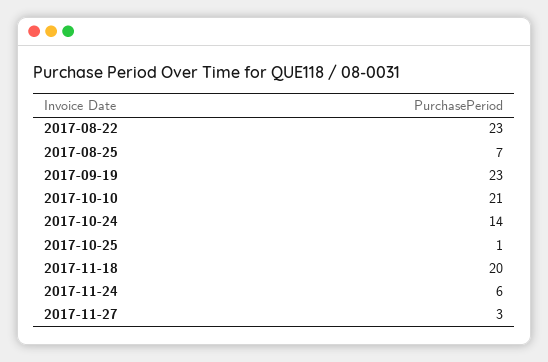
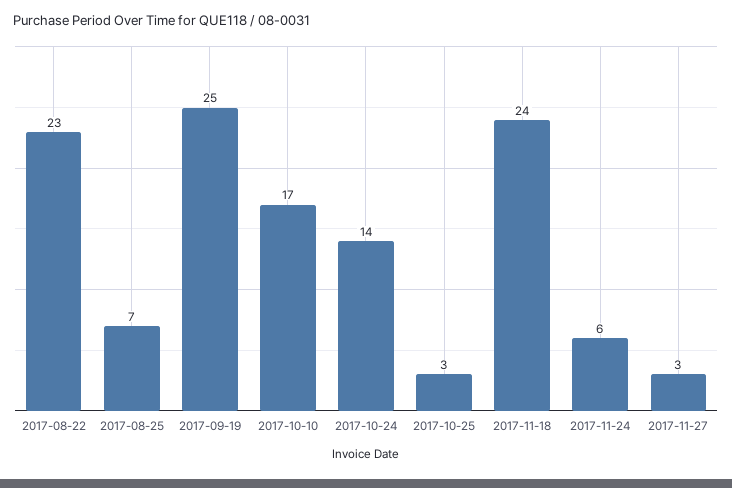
  {
    "2017-08-22": 23,
    "2017-08-25": 7,
-   "2017-09-19": 23,
+   "2017-09-19": 25,
-   "2017-10-10": 21,
+   "2017-10-10": 17,
    "2017-10-24": 14,
-   "2017-10-25": 1,
+   "2017-10-25": 3,
-   "2017-11-18": 20,
+   "2017-11-18": 24,
    "2017-11-24": 6,
    "2017-11-27": 3
  }

